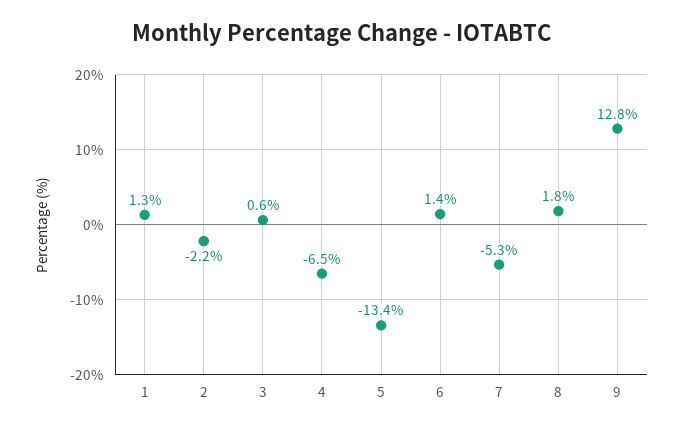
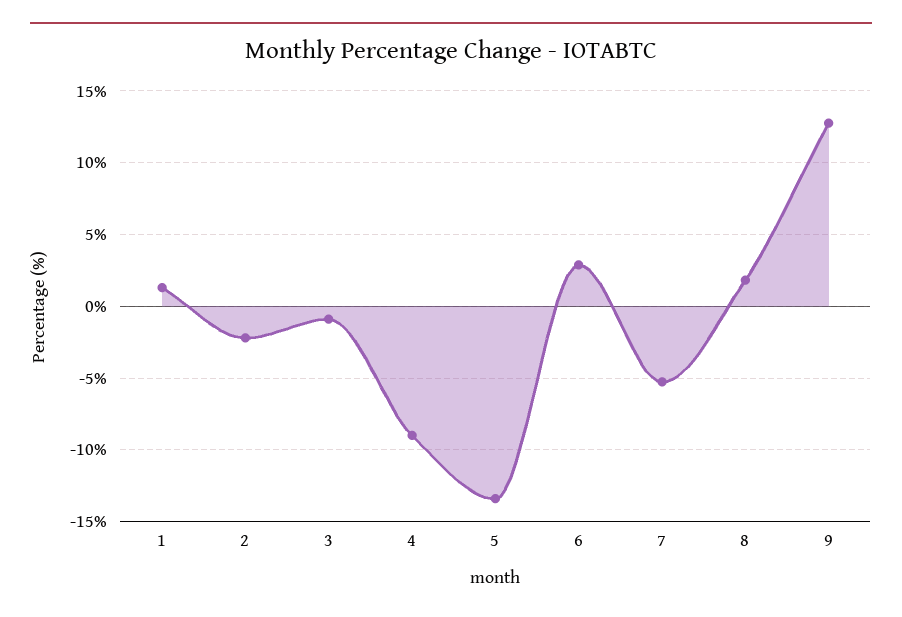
  {
    "1": 1.3,
    "2": -2.2,
-   "3": 0.6,
+   "3": -1,
-   "4": -6.5,
+   "4": -9,
    "5": -13.4,
-   "6": 1.4,
+   "6": 3,
    "7": -5.3,
    "8": 1.8,
    "9": 12.8
  }

